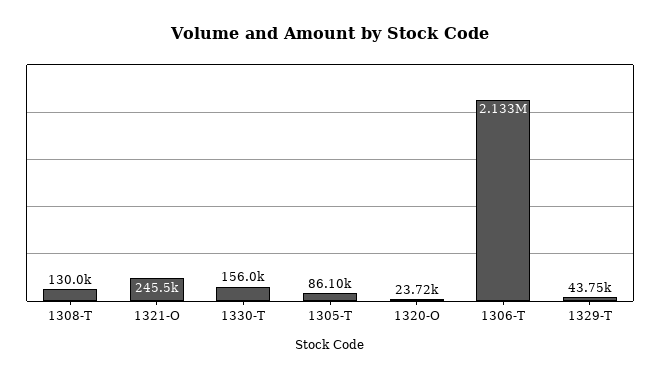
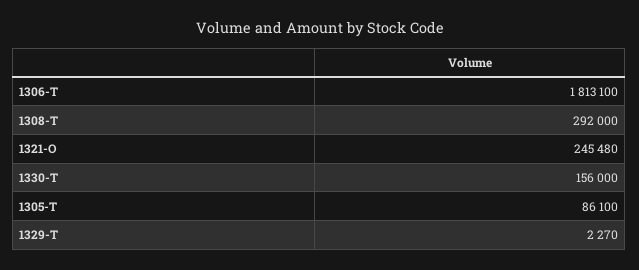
  {
-   "1308-T": 130000,
+   "1308-T": 292000,
    "1321-O": 245480,
    "1330-T": 156000,
    "1305-T": 86100,
-   "1320-O": 23720,
-   "1306-T": 2133000,
+   "1306-T": 1813100,
-   "1329-T": 43750
+   "1329-T": 2270
  }

